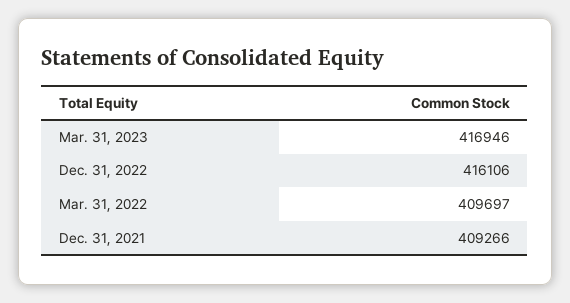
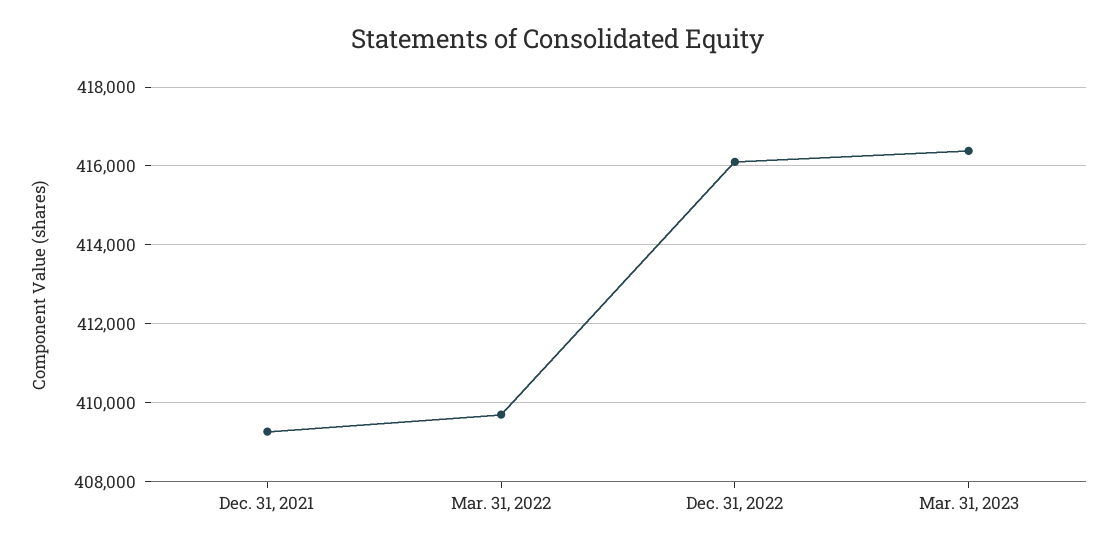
  {
-   "Mar. 31, 2023": 416946,
+   "Mar. 31, 2023": 416400,
    "Dec. 31, 2022": 416106,
    "Mar. 31, 2022": 409697,
    "Dec. 31, 2021": 409266
  }

